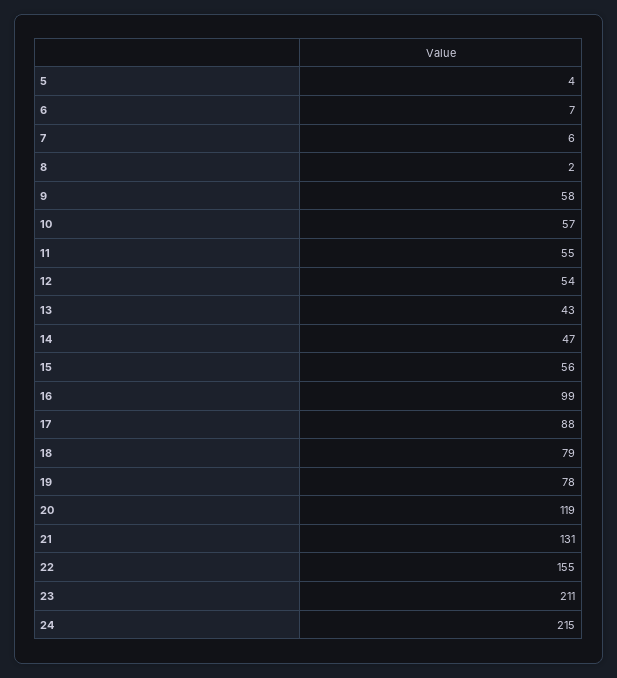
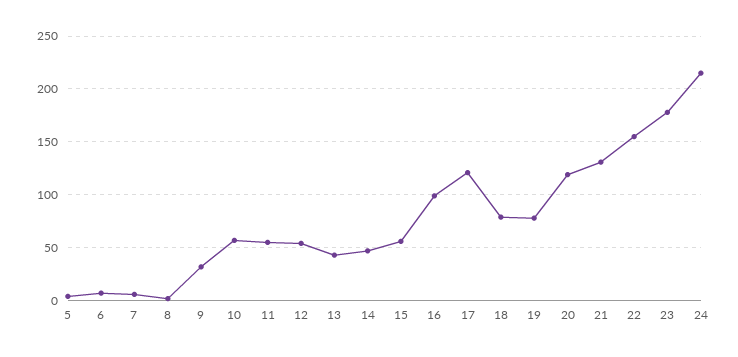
  {
    "5": 4,
    "6": 7,
    "7": 6,
    "8": 2,
-   "9": 58,
+   "9": 30,
    "10": 57,
    "11": 55,
    "12": 54,
    "13": 43,
    "14": 47,
    "15": 56,
    "16": 99,
-   "17": 88,
+   "17": 120,
    "18": 79,
    "19": 78,
    "20": 119,
    "21": 131,
    "22": 155,
-   "23": 211,
+   "23": 180,
    "24": 215
  }

